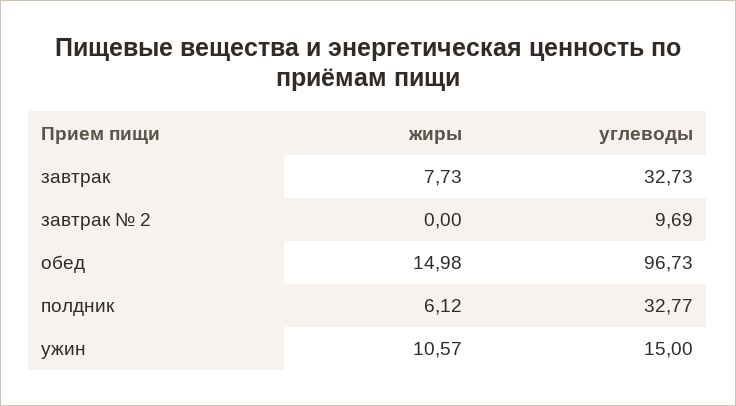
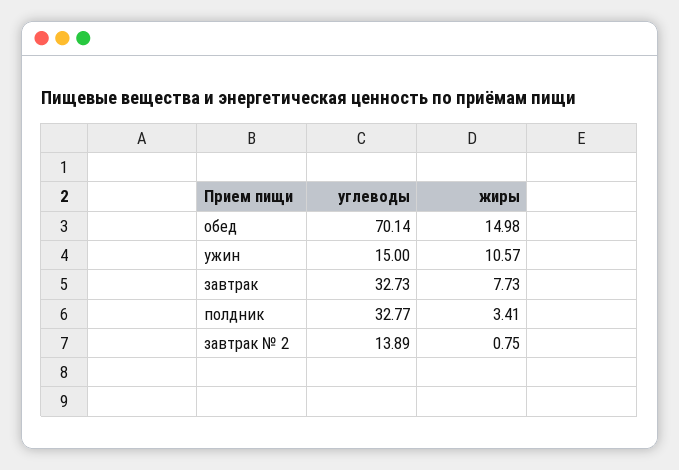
  {
    "жиры": {
      "завтрак": 7.73,
-     "завтрак № 2": 0,
+     "завтрак № 2": 0.75,
      "обед": 14.98,
-     "полдник": 6.12,
+     "полдник": 3.41,
      "ужин": 10.57
    },
    "углеводы": {
      "завтрак": 32.73,
-     "завтрак № 2": 9.69,
+     "завтрак № 2": 13.89,
-     "обед": 96.73,
+     "обед": 70.14,
      "полдник": 32.77,
      "ужин": 15
    }
  }

